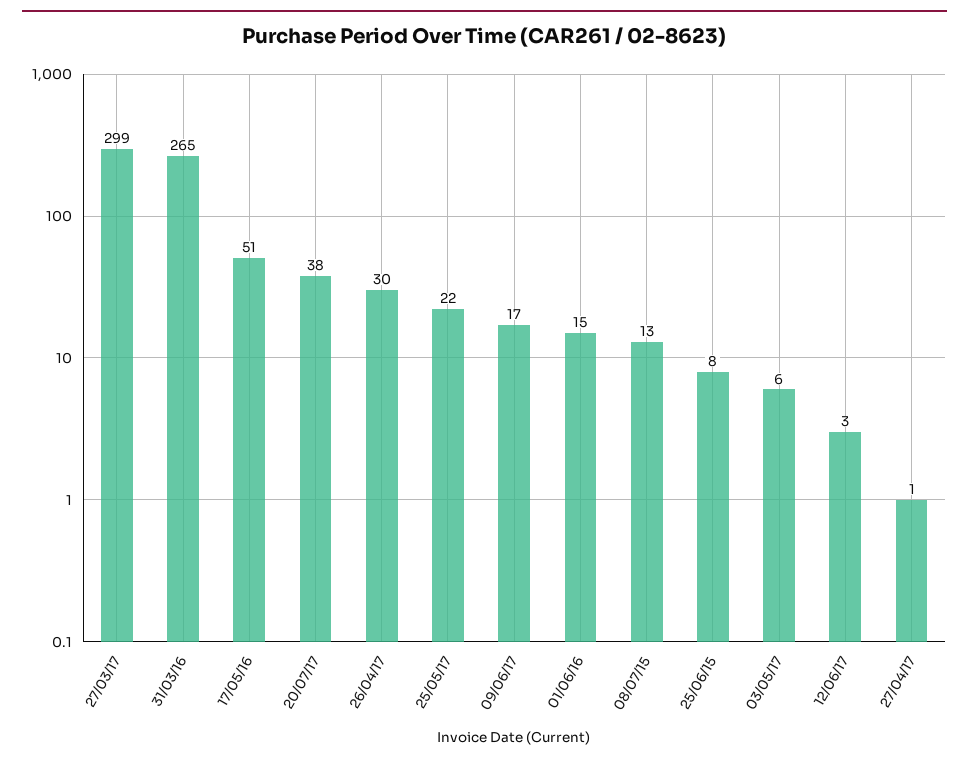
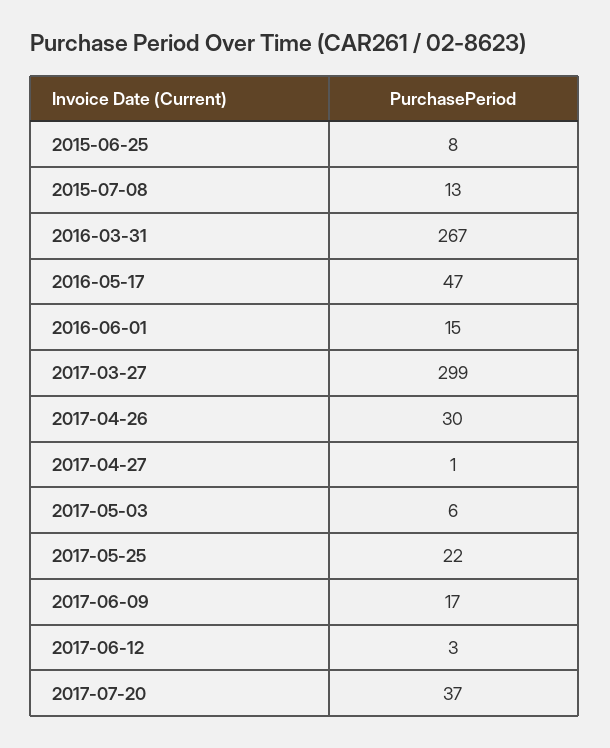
  {
    "27/03/17": 299,
-   "31/03/16": 265,
+   "31/03/16": 267,
-   "17/05/16": 51,
+   "17/05/16": 47,
-   "20/07/17": 38,
+   "20/07/17": 37,
    "26/04/17": 30,
    "25/05/17": 22,
    "09/06/17": 17,
    "01/06/16": 15,
    "08/07/15": 13,
    "25/06/15": 8,
    "03/05/17": 6,
    "12/06/17": 3,
    "27/04/17": 1
  }

